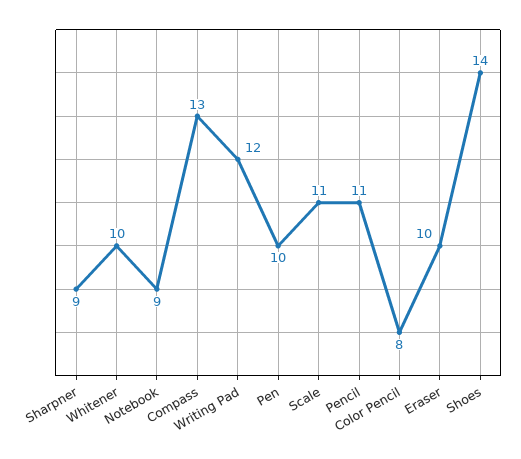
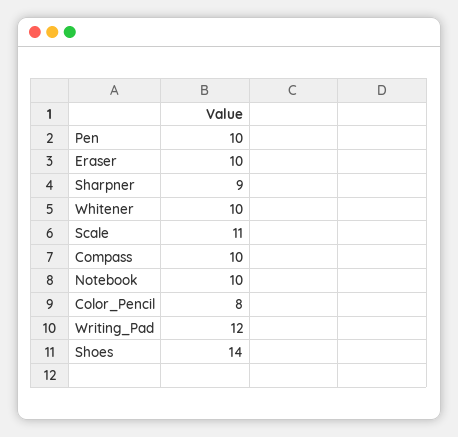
  {
    "Sharpner": 9,
    "Whitener": 10,
-   "Notebook": 9,
+   "Notebook": 10,
-   "Compass": 13,
+   "Compass": 10,
    "Writing Pad": 12,
    "Pen": 10,
    "Scale": 11,
-   "Pencil": 11,
    "Color Pencil": 8,
    "Eraser": 10,
    "Shoes": 14
  }

